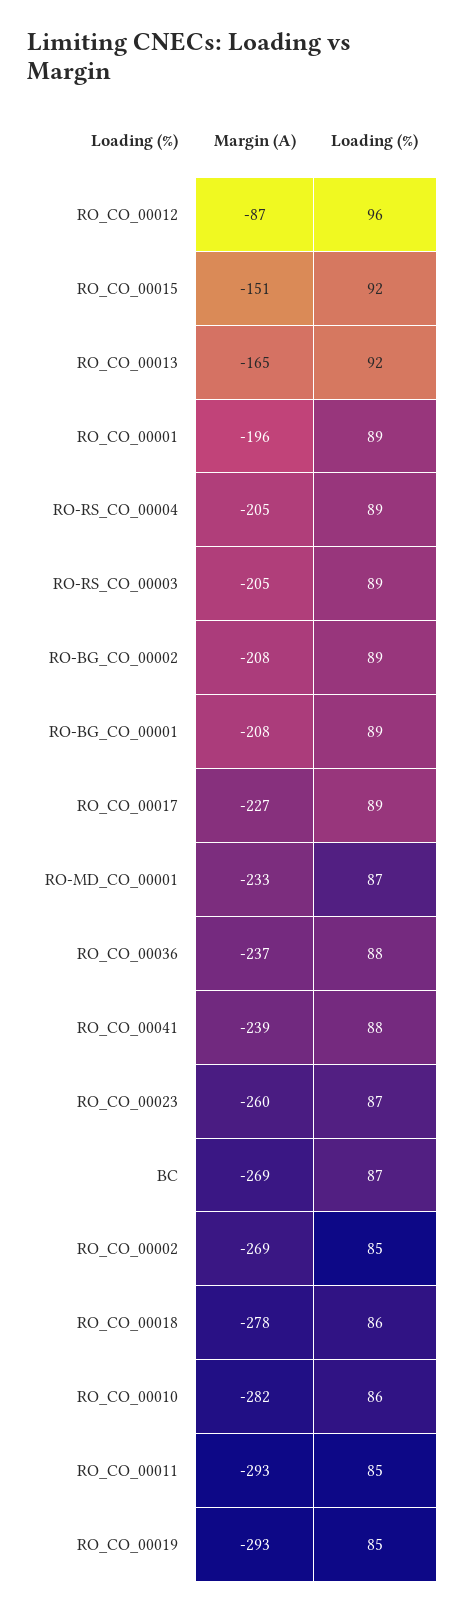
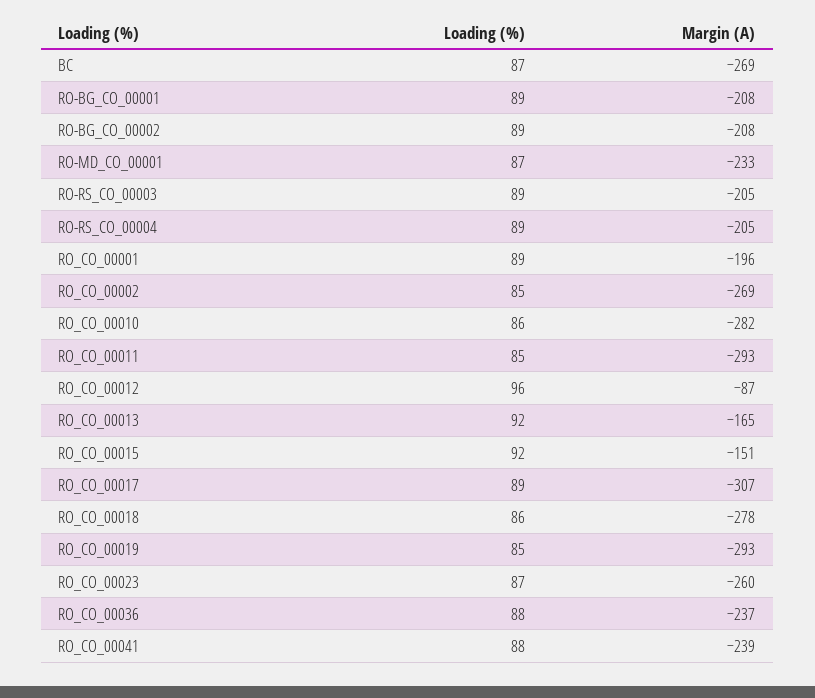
  {
    "Margin (A)": {
      "RO_CO_00012": -87,
      "RO_CO_00015": -151,
      "RO_CO_00013": -165,
      "RO_CO_00001": -196,
      "RO-RS_CO_00004": -205,
      "RO-RS_CO_00003": -205,
      "RO-BG_CO_00002": -208,
      "RO-BG_CO_00001": -208,
-     "RO_CO_00017": -227,
+     "RO_CO_00017": -307,
      "RO-MD_CO_00001": -233,
      "RO_CO_00036": -237,
      "RO_CO_00041": -239,
      "RO_CO_00023": -260,
      "BC": -269,
      "RO_CO_00002": -269,
      "RO_CO_00018": -278,
      "RO_CO_00010": -282,
      "RO_CO_00011": -293,
      "RO_CO_00019": -293
    },
    "Loading (%)": {
      "RO_CO_00012": 96,
      "RO_CO_00015": 92,
      "RO_CO_00013": 92,
      "RO_CO_00001": 89,
      "RO-RS_CO_00004": 89,
      "RO-RS_CO_00003": 89,
      "RO-BG_CO_00002": 89,
      "RO-BG_CO_00001": 89,
      "RO_CO_00017": 89,
      "RO-MD_CO_00001": 87,
      "RO_CO_00036": 88,
      "RO_CO_00041": 88,
      "RO_CO_00023": 87,
      "BC": 87,
      "RO_CO_00002": 85,
      "RO_CO_00018": 86,
      "RO_CO_00010": 86,
      "RO_CO_00011": 85,
      "RO_CO_00019": 85
    }
  }

